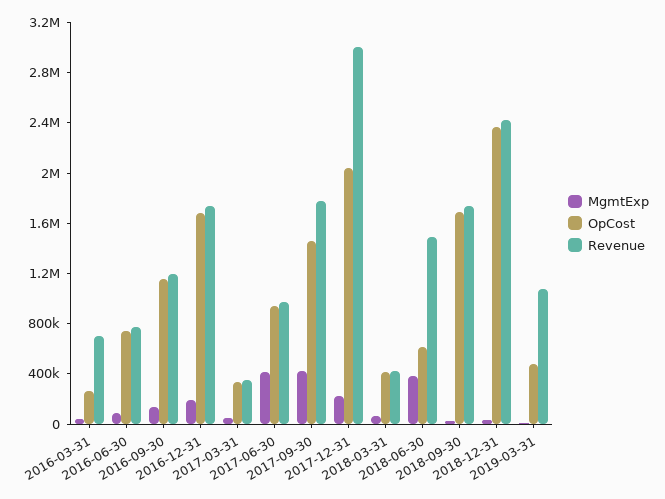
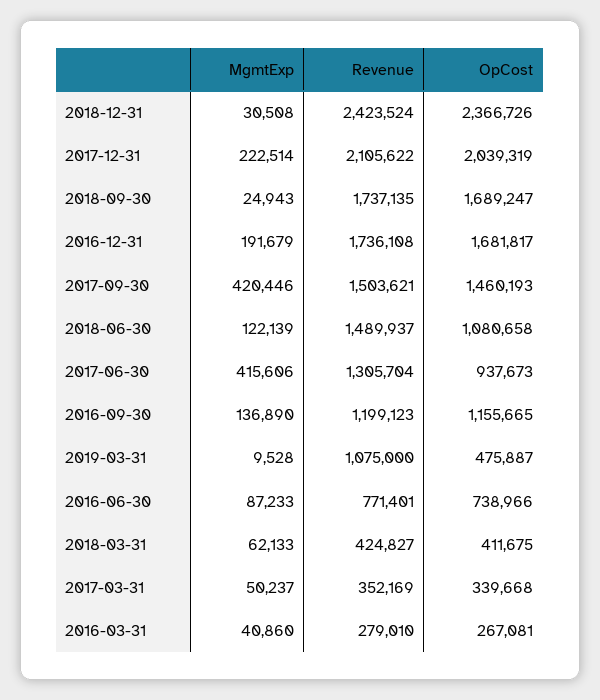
  {
    "MgmtExp": {
      "2016-03-31": 40860,
      "2016-06-30": 87233,
      "2016-09-30": 136890,
      "2016-12-31": 191679,
      "2017-03-31": 50237,
      "2017-06-30": 415606,
      "2017-09-30": 420446,
      "2017-12-31": 222514,
      "2018-03-31": 62133,
-     "2018-06-30": 400000,
+     "2018-06-30": 122139,
      "2018-09-30": 24943,
      "2018-12-31": 30508,
      "2019-03-31": 9528
    },
    "OpCost": {
      "2016-03-31": 267081,
      "2016-06-30": 738966,
      "2016-09-30": 1155665,
      "2016-12-31": 1681817,
      "2017-03-31": 339668,
      "2017-06-30": 937673,
      "2017-09-30": 1460193,
      "2017-12-31": 2039319,
      "2018-03-31": 411675,
-     "2018-06-30": 600000,
+     "2018-06-30": 1080658,
      "2018-09-30": 1689247,
      "2018-12-31": 2366726,
      "2019-03-31": 475887
    },
    "Revenue": {
-     "2016-03-31": 700000,
+     "2016-03-31": 279010,
      "2016-06-30": 771401,
      "2016-09-30": 1199123,
      "2016-12-31": 1736108,
      "2017-03-31": 352169,
-     "2017-06-30": 1000000,
+     "2017-06-30": 1305704,
-     "2017-09-30": 1800000,
+     "2017-09-30": 1503621,
-     "2017-12-31": 3000000,
+     "2017-12-31": 2105622,
      "2018-03-31": 424827,
      "2018-06-30": 1489937,
      "2018-09-30": 1737135,
      "2018-12-31": 2423524,
      "2019-03-31": 1075000
    }
  }

